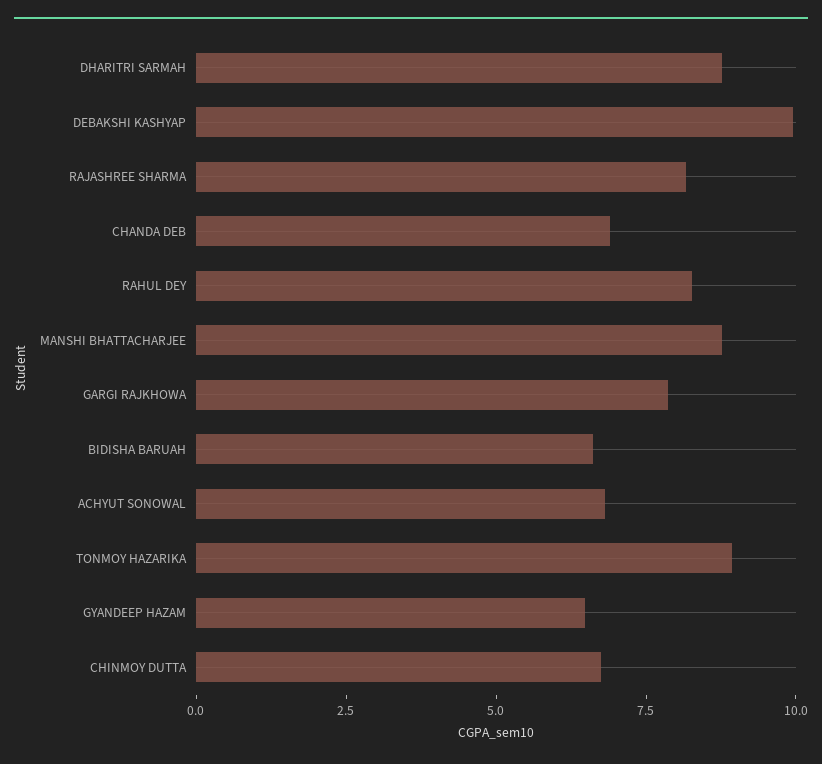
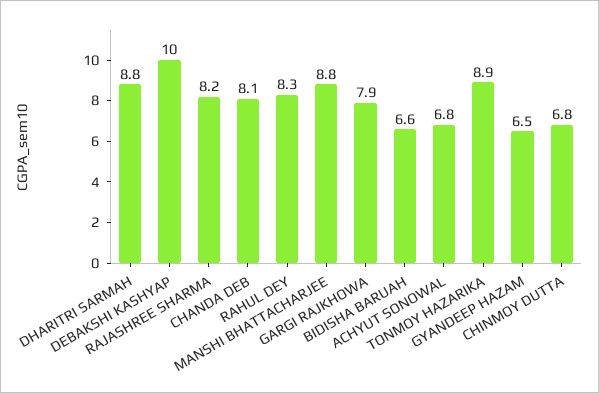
  {
    "DHARITRI SARMAH": 8.8,
    "DEBAKSHI KASHYAP": 10,
    "RAJASHREE SHARMA": 8.2,
-   "CHANDA DEB": 7,
+   "CHANDA DEB": 8.1,
    "RAHUL DEY": 8.3,
    "MANSHI BHATTACHARJEE": 8.8,
    "GARGI RAJKHOWA": 7.9,
    "BIDISHA BARUAH": 6.6,
    "ACHYUT SONOWAL": 6.8,
    "TONMOY HAZARIKA": 8.9,
    "GYANDEEP HAZAM": 6.5,
    "CHINMOY DUTTA": 6.8
  }

